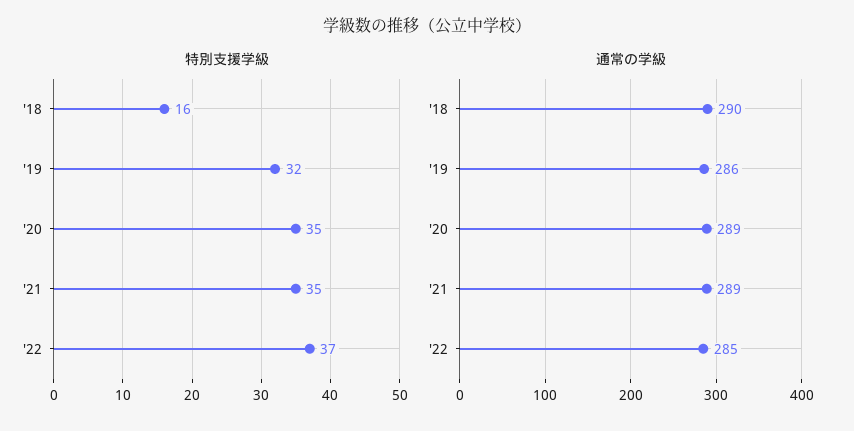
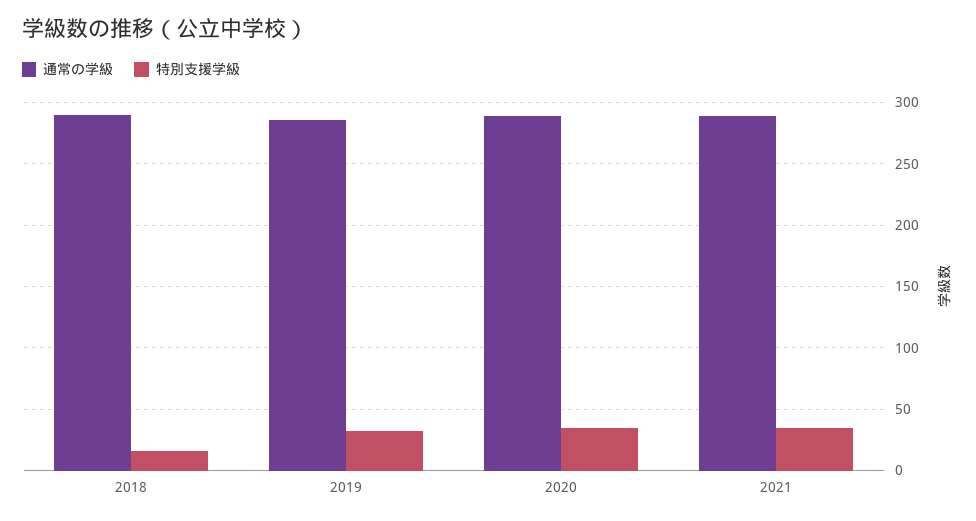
  {
    "特別支援学級": {
      "'18": 16,
      "'19": 32,
      "'20": 35,
-     "'21": 35,
+     "'21": 35
-     "'22": 37
    },
    "通常の学級": {
      "'18": 290,
      "'19": 286,
      "'20": 289,
-     "'21": 289,
+     "'21": 289
-     "'22": 285
    }
  }

